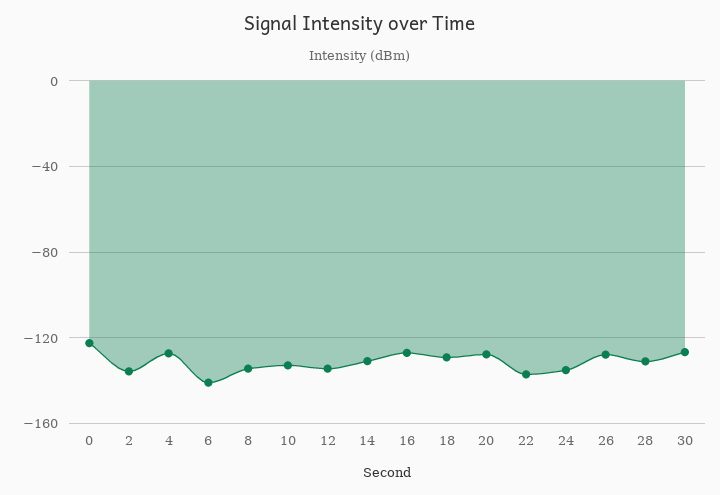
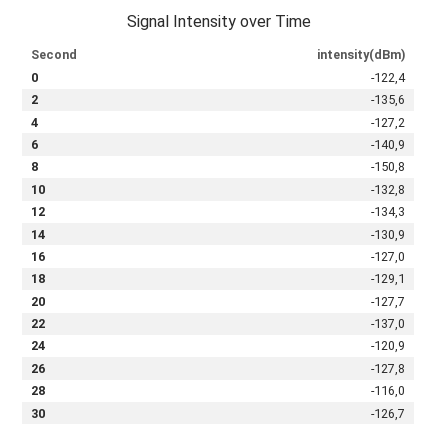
  {
    "0": -122.4,
    "2": -135.6,
    "4": -127.2,
    "6": -140.9,
-   "8": -135,
+   "8": -150.8,
    "10": -132.8,
    "12": -134.3,
    "14": -130.9,
    "16": -127,
    "18": -129.1,
    "20": -127.7,
    "22": -137,
-   "24": -135,
+   "24": -120.9,
    "26": -127.8,
-   "28": -130,
+   "28": -116,
    "30": -126.7
  }

